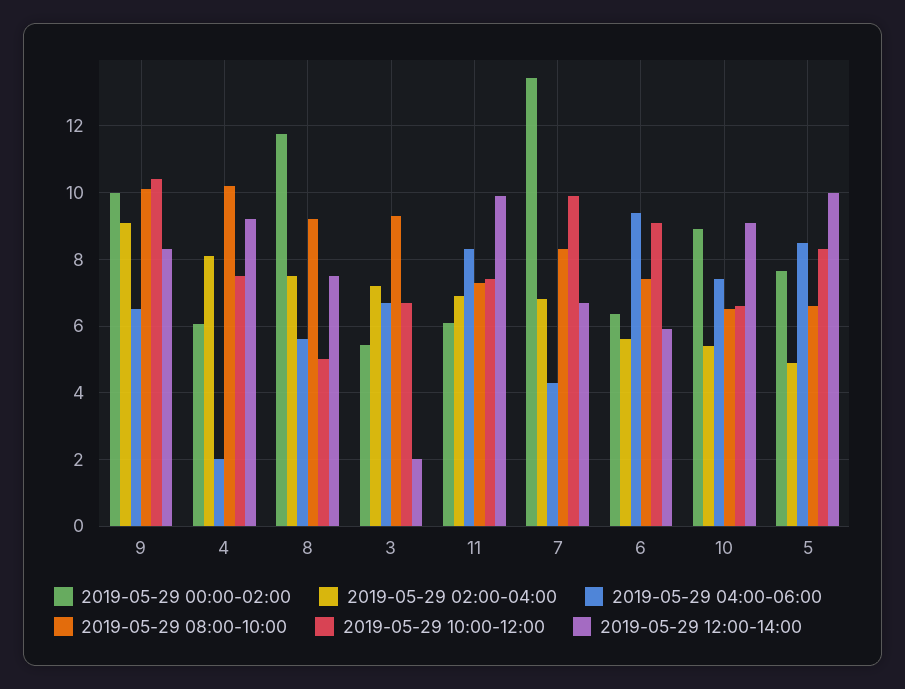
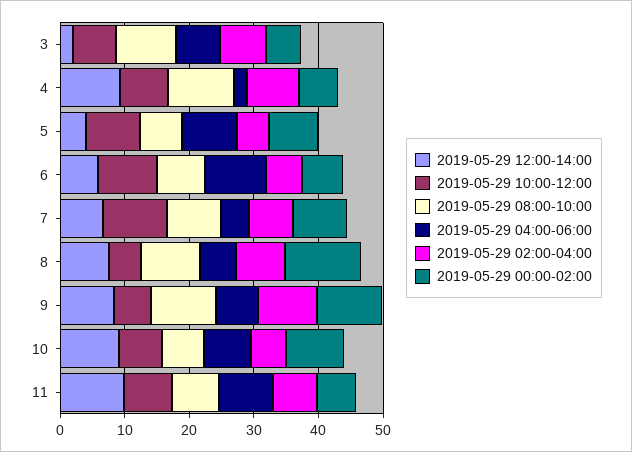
  {
    "2019-05-29 00:00-02:00": {
      "9": 10,
      "4": 6,
      "8": 11.8,
      "3": 5.4,
      "11": 6,
-     "7": 13.4,
+     "7": 8,
      "6": 6.4,
      "10": 9,
      "5": 7.6
    },
    "2019-05-29 02:00-04:00": {
      "9": 9.2,
      "4": 8.2,
      "8": 7.6,
      "3": 7.2,
      "11": 7,
      "7": 6.8,
      "6": 5.6,
      "10": 5.4,
      "5": 5
    },
    "2019-05-29 04:00-06:00": {
      "9": 6.6,
      "4": 2,
      "8": 5.6,
      "3": 6.8,
      "11": 8.4,
      "7": 4.4,
      "6": 9.4,
      "10": 7.4,
      "5": 8.6
    },
    "2019-05-29 08:00-10:00": {
      "9": 10.2,
      "4": 10.2,
      "8": 9.2,
      "3": 9.4,
      "11": 7.4,
      "7": 8.4,
      "6": 7.4,
      "10": 6.6,
      "5": 6.6
    },
    "2019-05-29 10:00-12:00": {
-     "9": 10.4,
+     "9": 6,
      "4": 7.6,
      "8": 5,
      "3": 6.8,
      "11": 7.4,
      "7": 10,
      "6": 9.2,
      "10": 6.6,
      "5": 8.4
    },
    "2019-05-29 12:00-14:00": {
      "9": 8.4,
      "4": 9.2,
      "8": 7.6,
      "3": 2,
      "11": 10,
      "7": 6.8,
      "6": 6,
      "10": 9.2,
-     "5": 10
+     "5": 4
    }
  }

